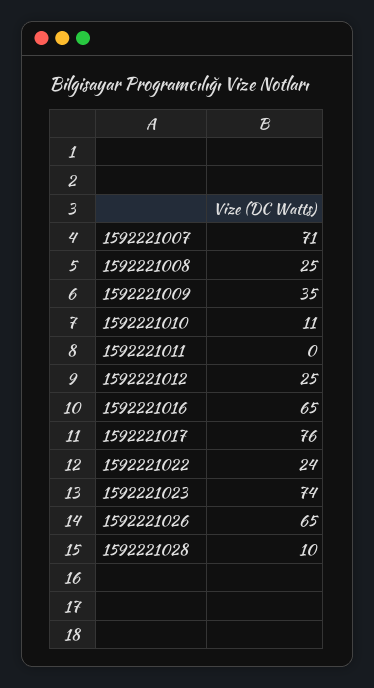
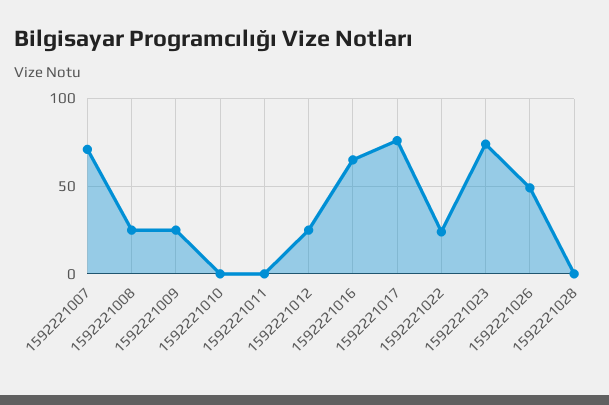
  {
    "1592221007": 71,
    "1592221008": 25,
-   "1592221009": 35,
+   "1592221009": 25,
-   "1592221010": 11,
+   "1592221010": 0,
    "1592221011": 0,
    "1592221012": 25,
    "1592221016": 65,
    "1592221017": 76,
    "1592221022": 24,
    "1592221023": 74,
-   "1592221026": 65,
+   "1592221026": 50,
-   "1592221028": 10
+   "1592221028": 0
  }

